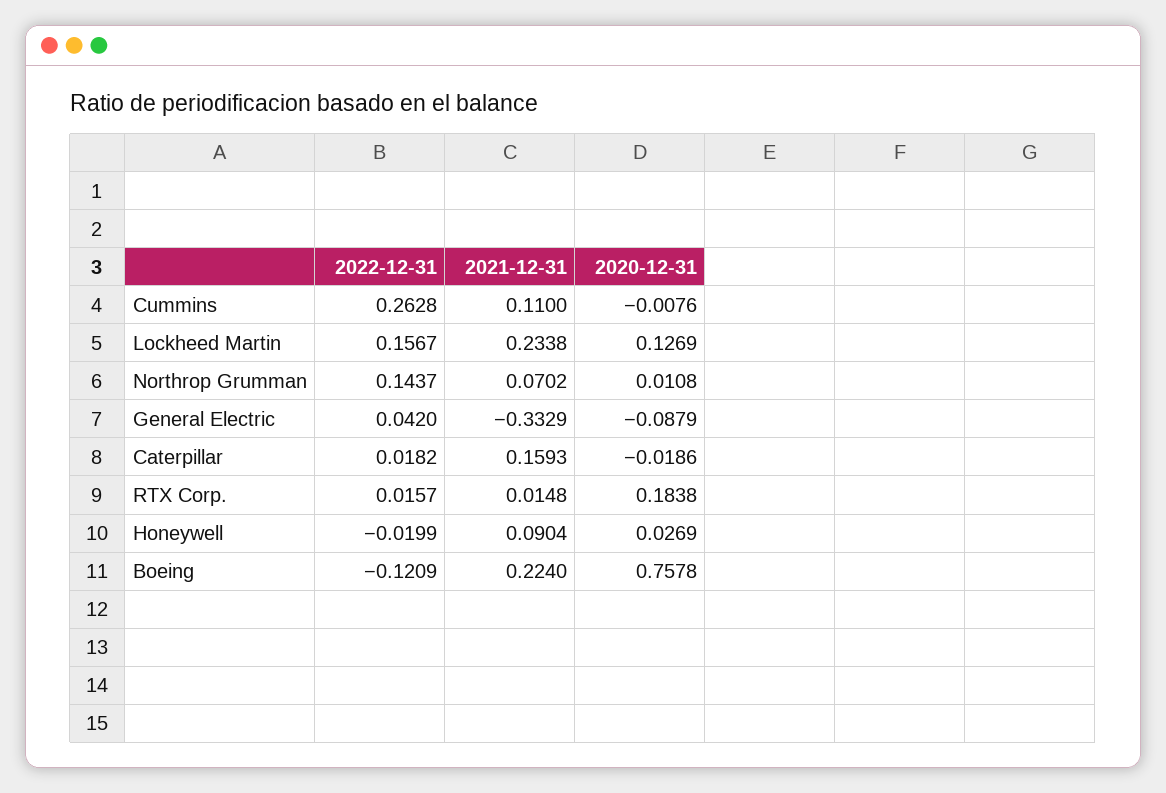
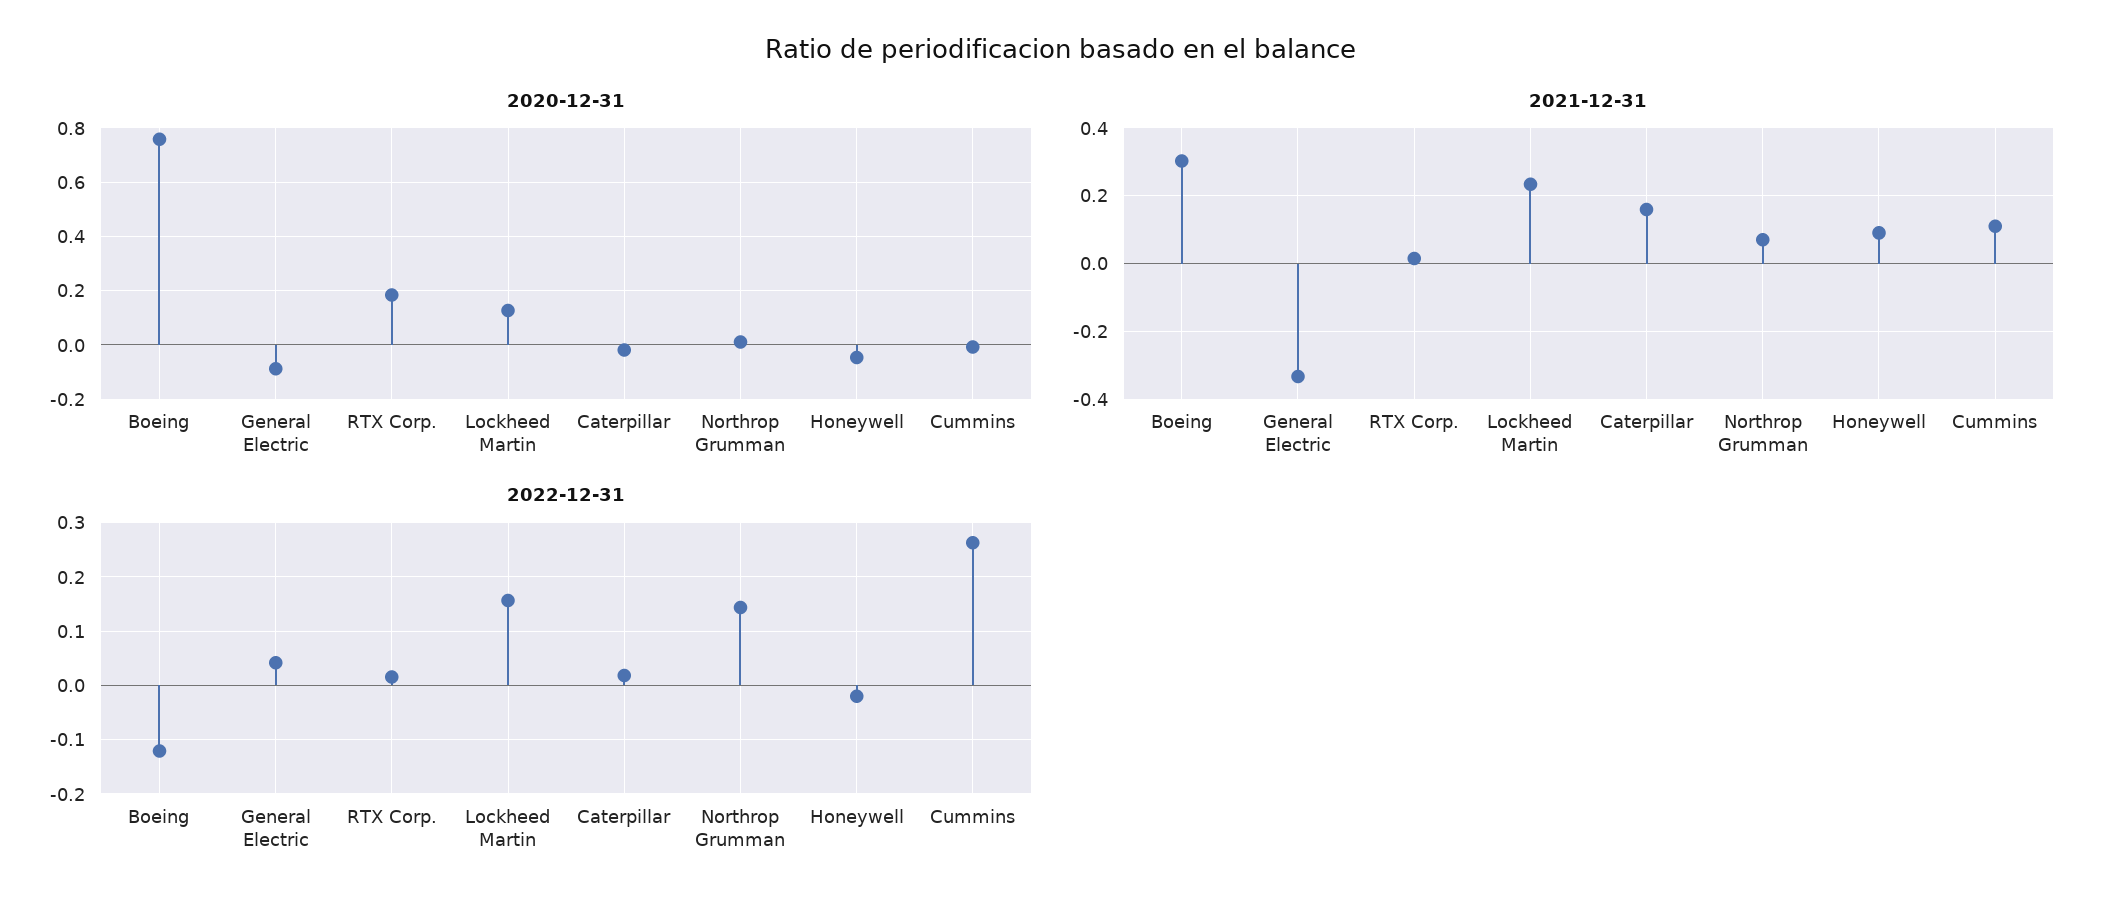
  {
    "2022-12-31": {
      "Cummins": 0.2628,
      "Lockheed Martin": 0.1567,
      "Northrop Grumman": 0.1437,
      "General Electric": 0.042,
      "Caterpillar": 0.0182,
      "RTX Corp.": 0.0157,
      "Honeywell": -0.0199,
      "Boeing": -0.1209
    },
    "2021-12-31": {
      "Cummins": 0.11,
      "Lockheed Martin": 0.2338,
      "Northrop Grumman": 0.0702,
      "General Electric": -0.3329,
      "Caterpillar": 0.1593,
      "RTX Corp.": 0.0148,
      "Honeywell": 0.0904,
-     "Boeing": 0.224
+     "Boeing": 0.3
    },
    "2020-12-31": {
      "Cummins": -0.0076,
      "Lockheed Martin": 0.1269,
      "Northrop Grumman": 0.0108,
      "General Electric": -0.0879,
      "Caterpillar": -0.0186,
      "RTX Corp.": 0.1838,
-     "Honeywell": 0.0269,
+     "Honeywell": -0.05,
      "Boeing": 0.7578
    }
  }

